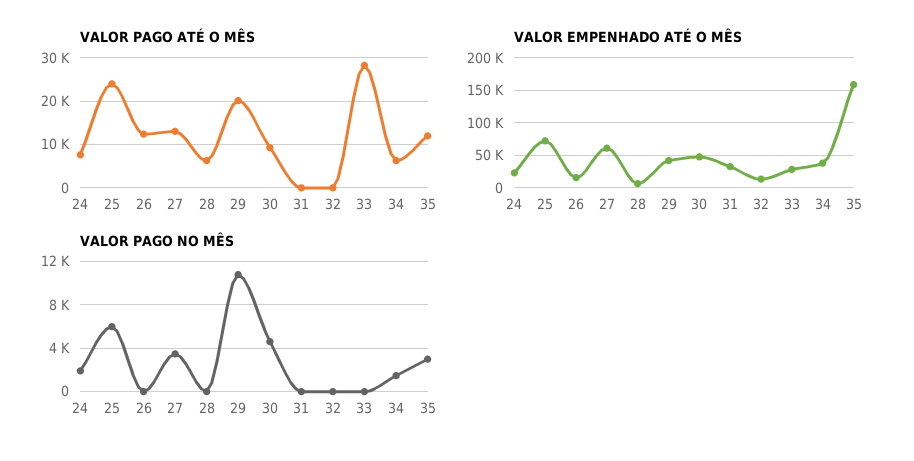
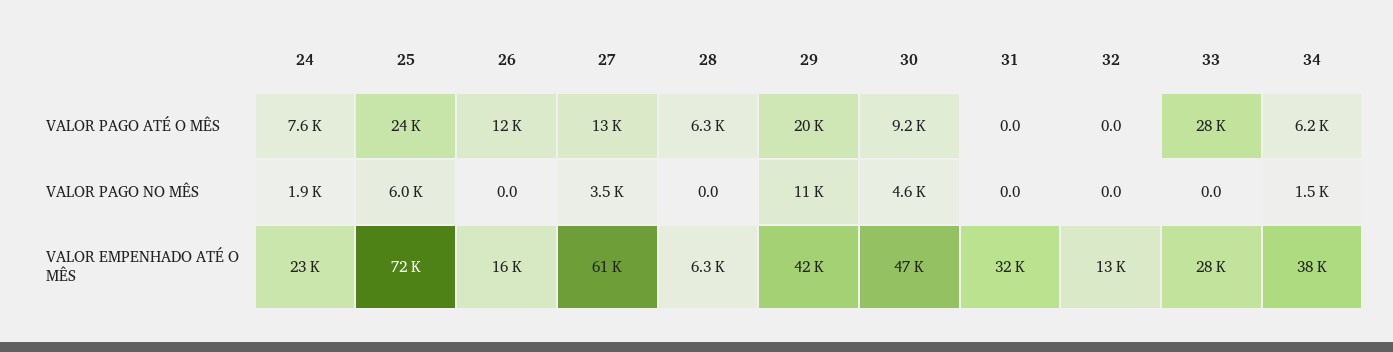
  {
    "VALOR PAGO ATÉ O MÊS": {
      "24": 7600,
      "25": 24000,
      "26": 12000,
      "27": 13000,
      "28": 6300,
      "29": 20000,
      "30": 9200,
      "31": 0,
      "32": 0,
      "33": 28000,
-     "34": 6200,
+     "34": 6200
-     "35": 12000
    },
    "VALOR EMPENHADO ATÉ O MÊS": {
      "24": 23000,
      "25": 72000,
      "26": 16000,
      "27": 61000,
      "28": 6300,
      "29": 42000,
      "30": 47000,
      "31": 32000,
      "32": 13000,
      "33": 28000,
-     "34": 38000,
+     "34": 38000
-     "35": 160000
    },
    "VALOR PAGO NO MÊS": {
      "24": 1900,
      "25": 6000,
      "26": 0,
      "27": 3500,
      "28": 0,
      "29": 11000,
      "30": 4600,
      "31": 0,
      "32": 0,
      "33": 0,
-     "34": 1500,
+     "34": 1500
-     "35": 3000
    }
  }

